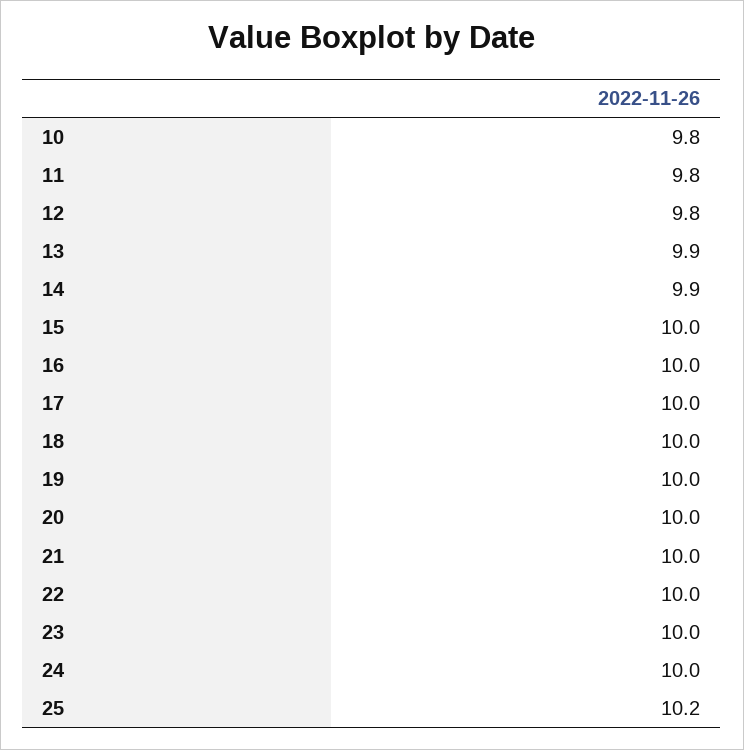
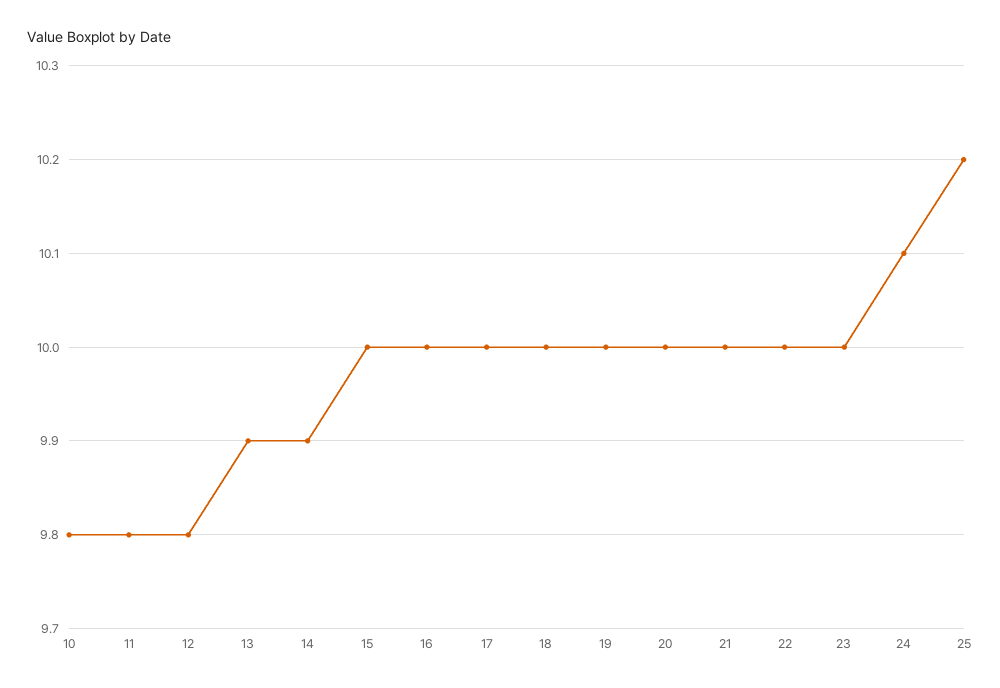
  {
    "10": 9.8,
    "11": 9.8,
    "12": 9.8,
    "13": 9.9,
    "14": 9.9,
    "15": 10,
    "16": 10,
    "17": 10,
    "18": 10,
    "19": 10,
    "20": 10,
    "21": 10,
    "22": 10,
    "23": 10,
-   "24": 10,
+   "24": 10.1,
    "25": 10.2
  }

